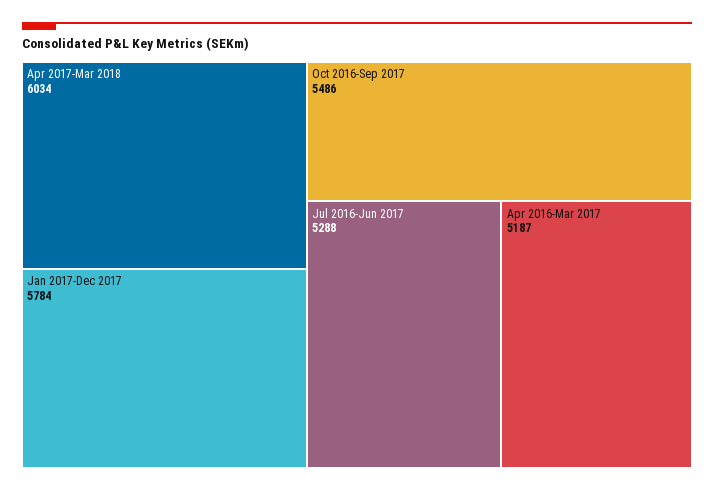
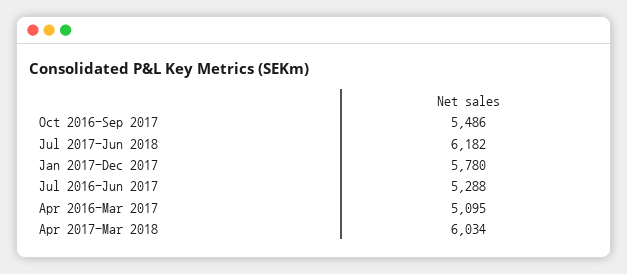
  {
    "Apr 2017-Mar 2018": 6034,
-   "Jan 2017-Dec 2017": 5784,
+   "Jan 2017-Dec 2017": 5780,
    "Oct 2016-Sep 2017": 5486,
    "Jul 2016-Jun 2017": 5288,
-   "Apr 2016-Mar 2017": 5187
+   "Apr 2016-Mar 2017": 5095,
+   "Jul 2017-Jun 2018": 6182
  }

